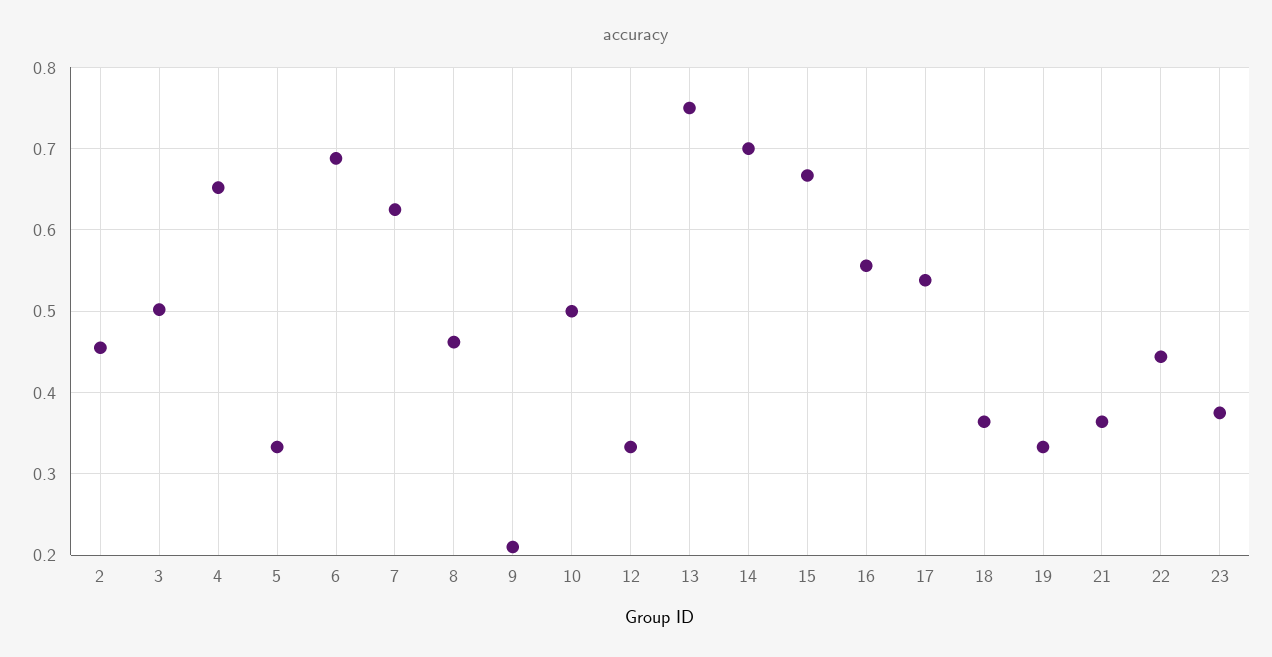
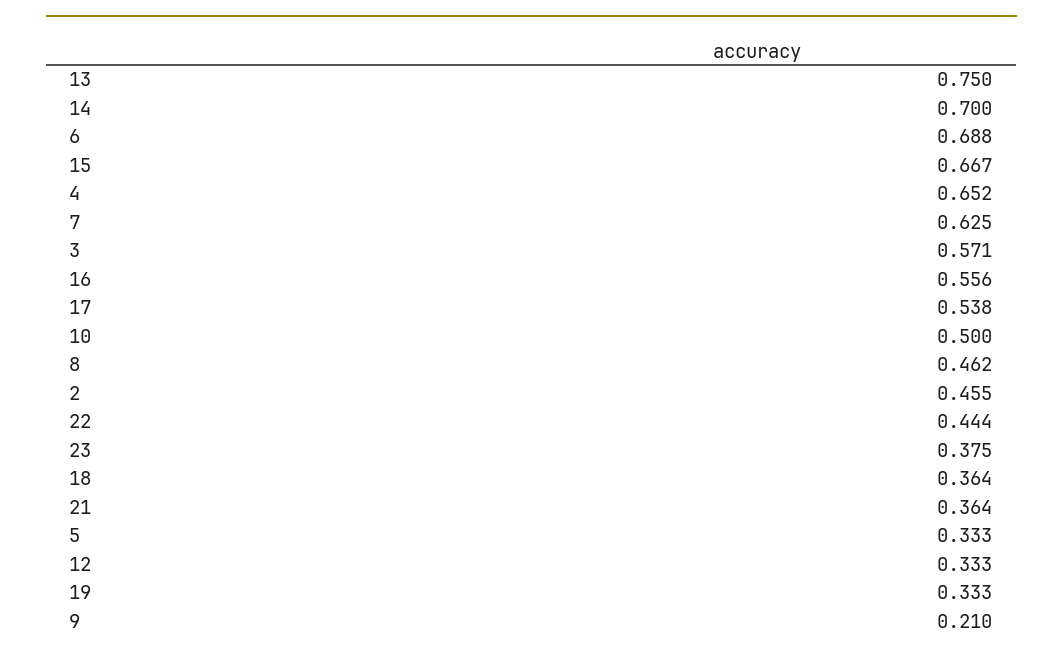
  {
    "2": 0.455,
-   "3": 0.5,
+   "3": 0.571,
    "4": 0.652,
    "5": 0.333,
    "6": 0.688,
    "7": 0.625,
    "8": 0.462,
    "9": 0.21,
    "10": 0.5,
    "12": 0.333,
    "13": 0.75,
    "14": 0.7,
    "15": 0.667,
    "16": 0.556,
    "17": 0.538,
    "18": 0.364,
    "19": 0.333,
    "21": 0.364,
    "22": 0.444,
    "23": 0.375
  }

